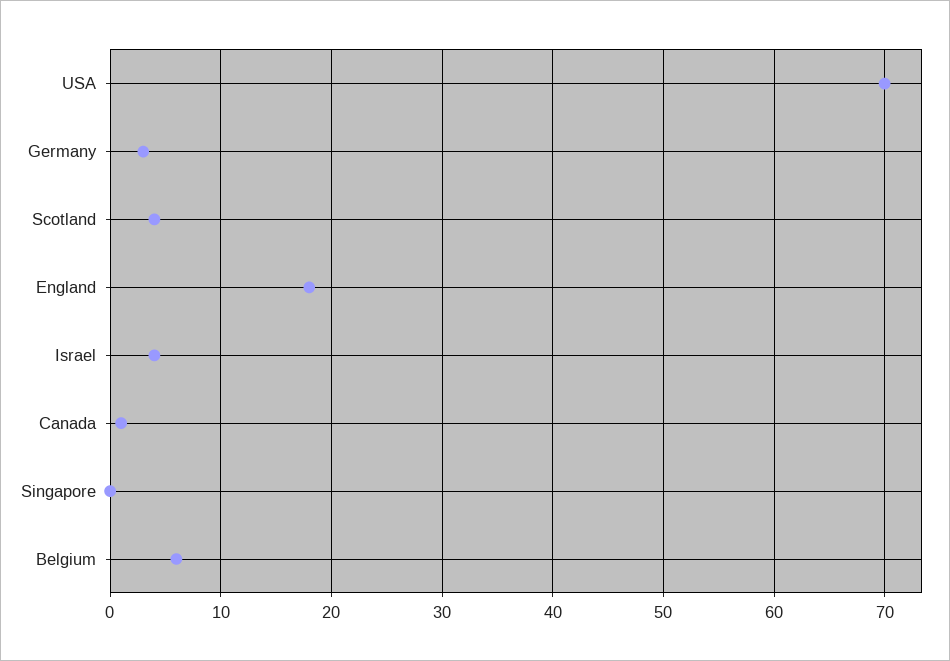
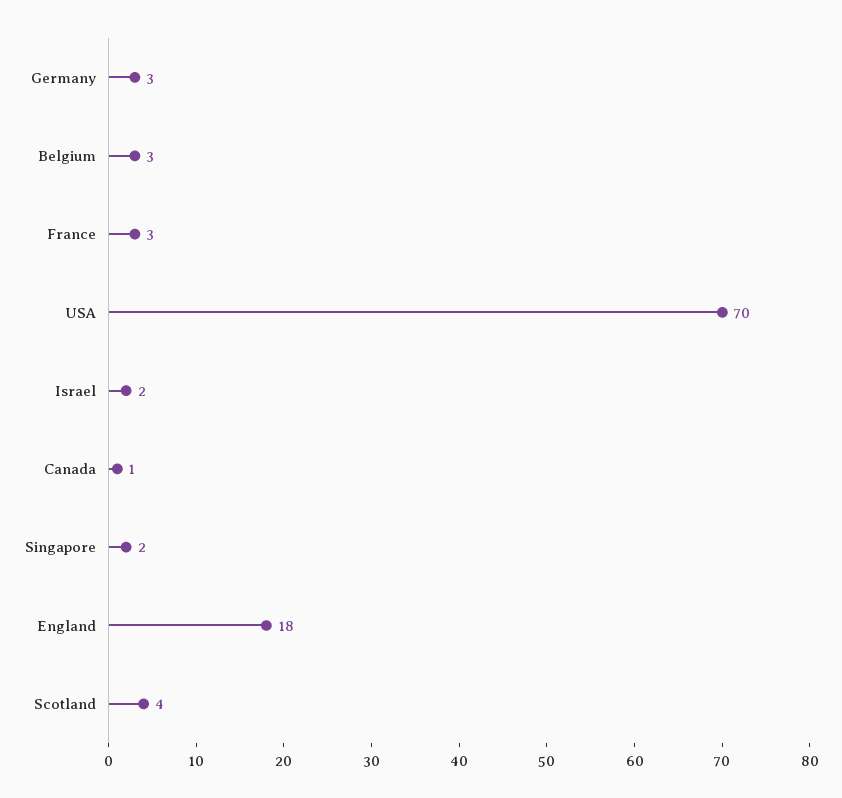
  {
    "USA": 70,
    "Germany": 3,
    "Scotland": 4,
    "England": 18,
-   "Israel": 4,
+   "Israel": 2,
    "Canada": 1,
-   "Singapore": 0,
+   "Singapore": 2,
-   "Belgium": 6
+   "Belgium": 3,
+   "France": 3
  }

